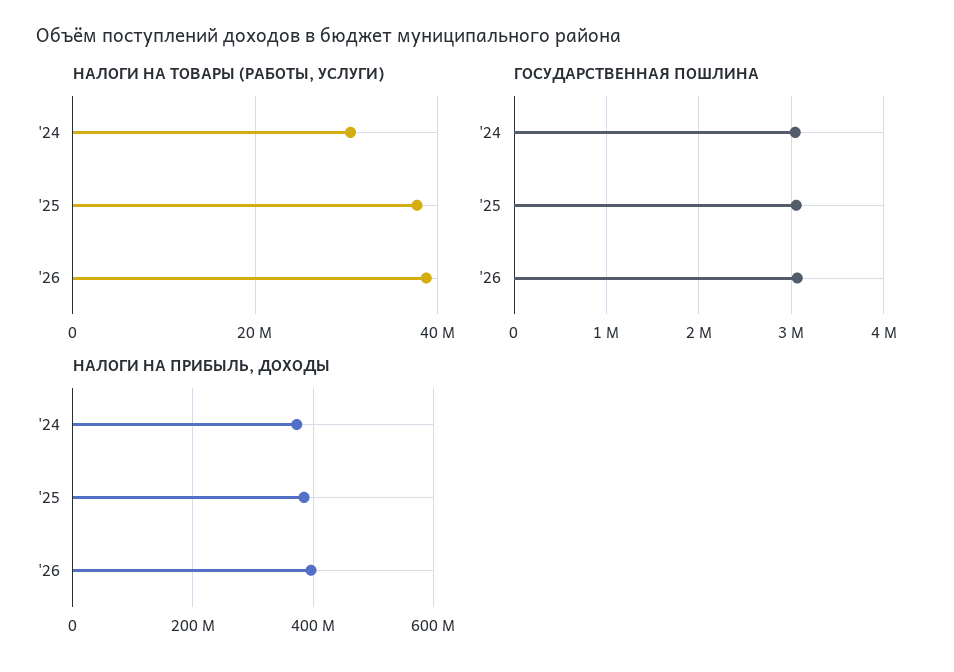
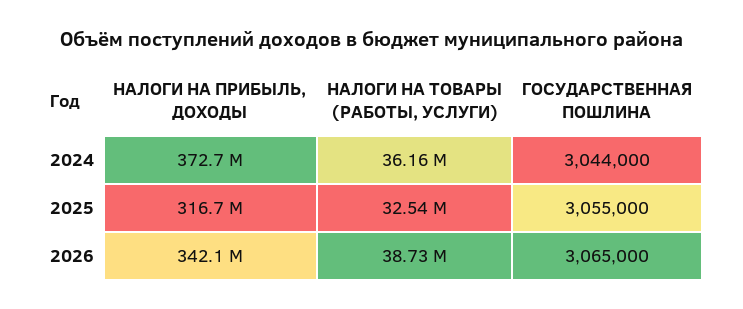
  {
    "НАЛОГИ НА ТОВАРЫ (РАБОТЫ, УСЛУГИ)": {
-     "'24": 30000000,
+     "'24": 36160000,
-     "'25": 38000000,
+     "'25": 32540000,
      "'26": 38730000
    },
    "ГОСУДАРСТВЕННАЯ ПОШЛИНА": {
      "'24": 3044000,
      "'25": 3055000,
      "'26": 3065000
    },
    "НАЛОГИ НА ПРИБЫЛЬ, ДОХОДЫ": {
      "'24": 372700000,
-     "'25": 380000000,
+     "'25": 316700000,
-     "'26": 400000000
+     "'26": 342100000
    }
  }

